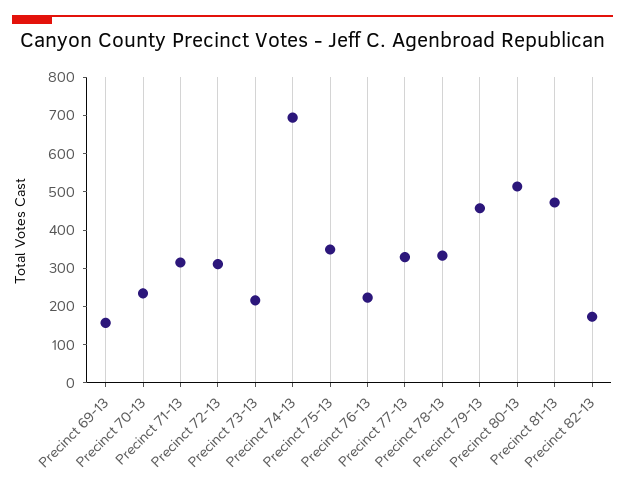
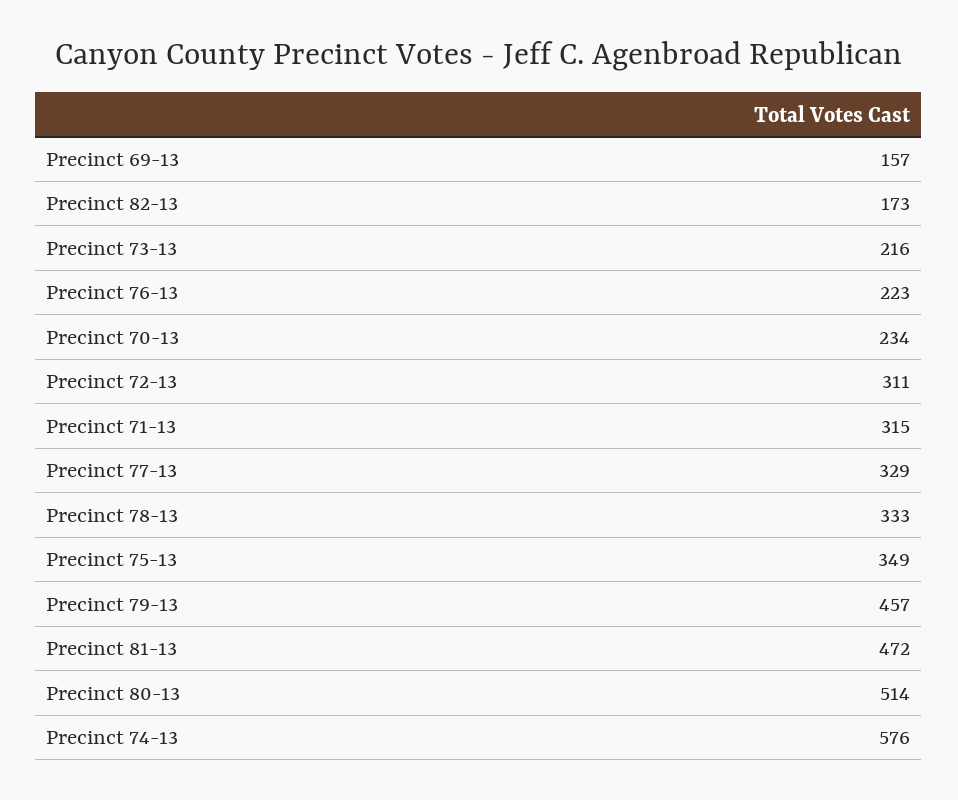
  {
    "Precinct 69-13": 157,
    "Precinct 70-13": 234,
    "Precinct 71-13": 315,
    "Precinct 72-13": 311,
    "Precinct 73-13": 216,
-   "Precinct 74-13": 700,
+   "Precinct 74-13": 576,
    "Precinct 75-13": 349,
    "Precinct 76-13": 223,
    "Precinct 77-13": 329,
    "Precinct 78-13": 333,
    "Precinct 79-13": 457,
    "Precinct 80-13": 514,
    "Precinct 81-13": 472,
    "Precinct 82-13": 173
  }

